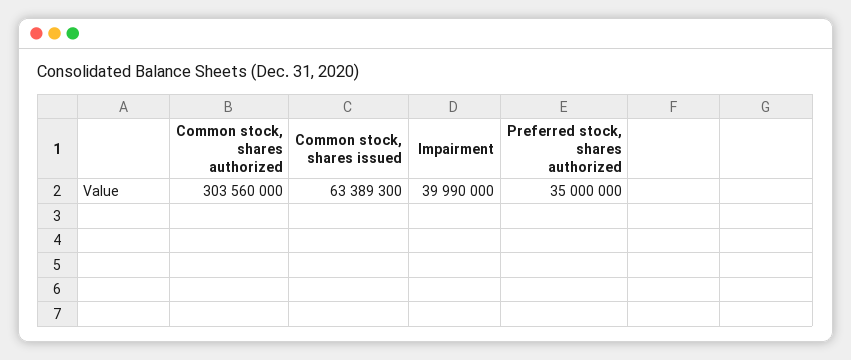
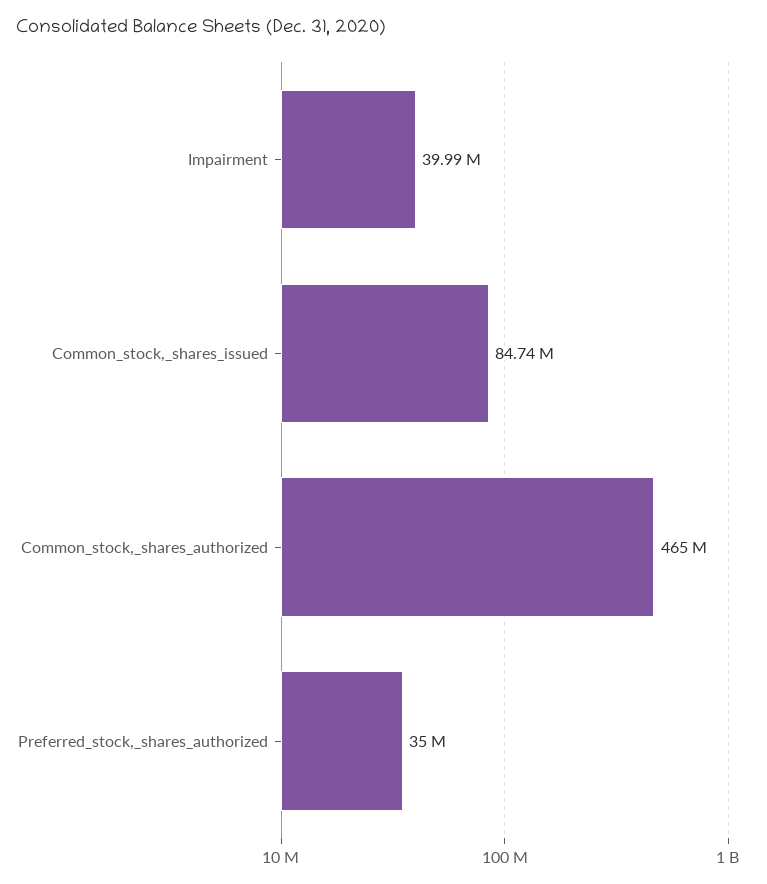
  {
-   "Common stock, shares authorized": 303560000,
+   "Common stock, shares authorized": 465000000,
-   "Common stock, shares issued": 63389300,
+   "Common stock, shares issued": 84740000,
    "Impairment": 39990000,
    "Preferred stock, shares authorized": 35000000
  }

